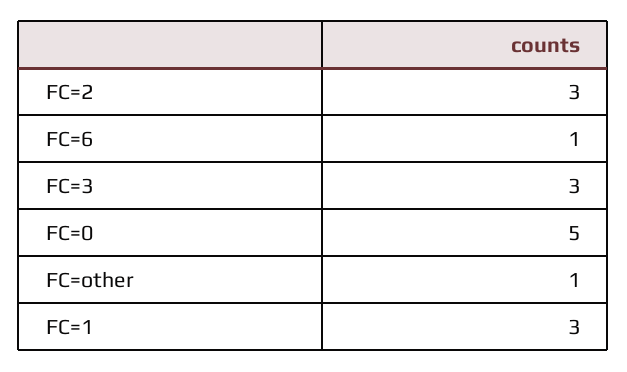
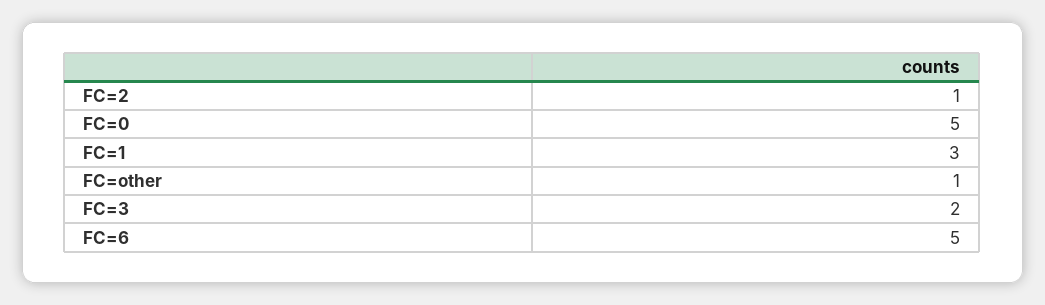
  {
-   "FC=2": 3,
+   "FC=2": 1,
-   "FC=6": 1,
+   "FC=6": 5,
-   "FC=3": 3,
+   "FC=3": 2,
    "FC=0": 5,
    "FC=other": 1,
    "FC=1": 3
  }

